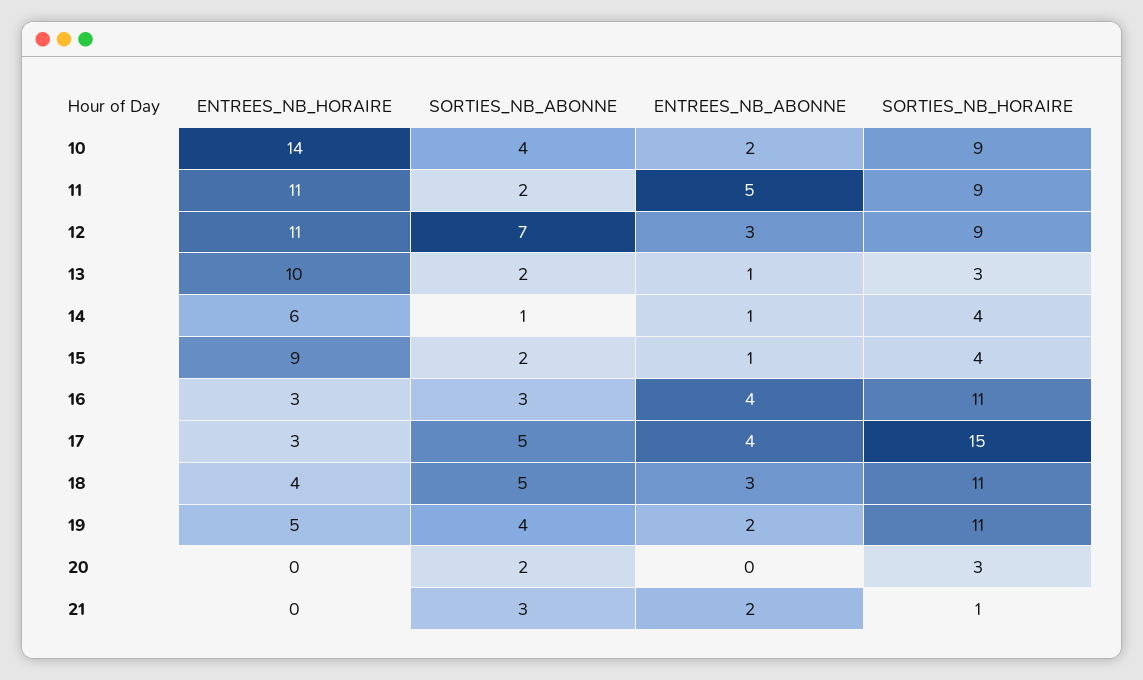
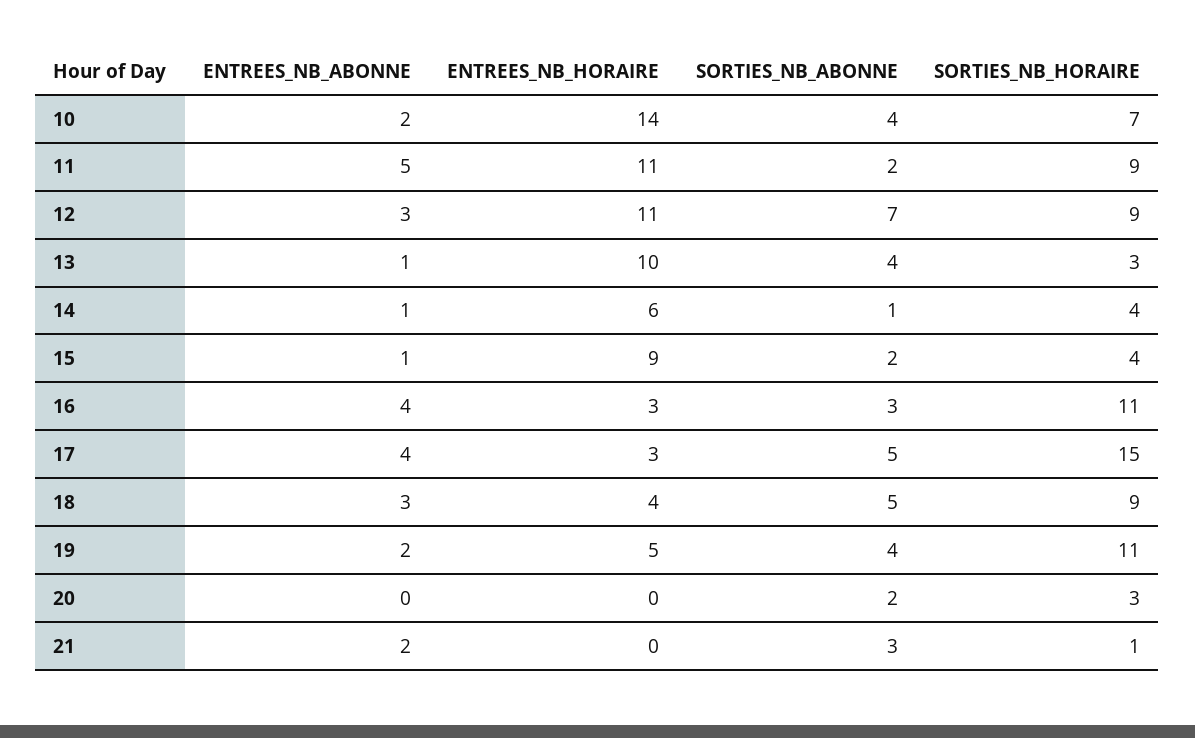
  {
    "ENTREES_NB_HORAIRE": {
      "10": 14,
      "11": 11,
      "12": 11,
      "13": 10,
      "14": 6,
      "15": 9,
      "16": 3,
      "17": 3,
      "18": 4,
      "19": 5,
      "20": 0,
      "21": 0
    },
    "SORTIES_NB_ABONNE": {
      "10": 4,
      "11": 2,
      "12": 7,
-     "13": 2,
+     "13": 4,
      "14": 1,
      "15": 2,
      "16": 3,
      "17": 5,
      "18": 5,
      "19": 4,
      "20": 2,
      "21": 3
    },
    "ENTREES_NB_ABONNE": {
      "10": 2,
      "11": 5,
      "12": 3,
      "13": 1,
      "14": 1,
      "15": 1,
      "16": 4,
      "17": 4,
      "18": 3,
      "19": 2,
      "20": 0,
      "21": 2
    },
    "SORTIES_NB_HORAIRE": {
-     "10": 9,
+     "10": 7,
      "11": 9,
      "12": 9,
      "13": 3,
      "14": 4,
      "15": 4,
      "16": 11,
      "17": 15,
-     "18": 11,
+     "18": 9,
      "19": 11,
      "20": 3,
      "21": 1
    }
  }

